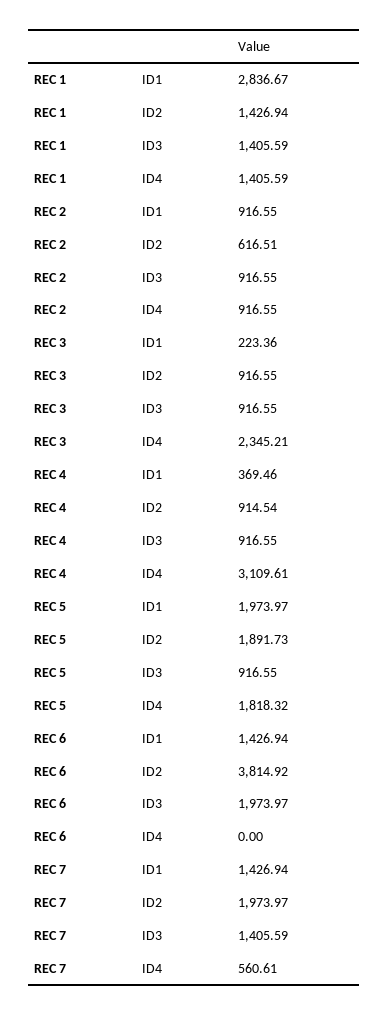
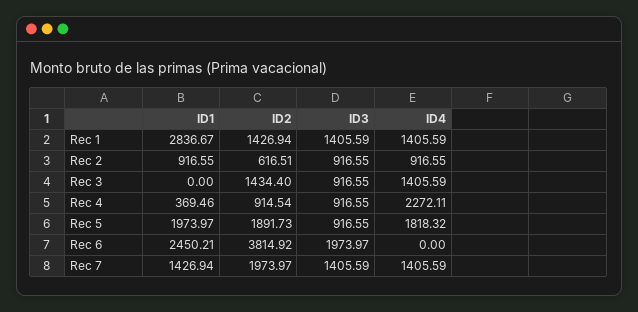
  {
    "REC 1": {
      "ID1": 2836.67,
      "ID2": 1426.94,
      "ID3": 1405.59,
      "ID4": 1405.59
    },
    "REC 2": {
      "ID1": 916.55,
      "ID2": 616.51,
      "ID3": 916.55,
      "ID4": 916.55
    },
    "REC 3": {
-     "ID1": 223.36,
+     "ID1": 0,
-     "ID2": 916.55,
+     "ID2": 1434.4,
      "ID3": 916.55,
-     "ID4": 2345.21
+     "ID4": 1405.59
    },
    "REC 4": {
      "ID1": 369.46,
      "ID2": 914.54,
      "ID3": 916.55,
-     "ID4": 3109.61
+     "ID4": 2272.11
    },
    "REC 5": {
      "ID1": 1973.97,
      "ID2": 1891.73,
      "ID3": 916.55,
      "ID4": 1818.32
    },
    "REC 6": {
-     "ID1": 1426.94,
+     "ID1": 2450.21,
      "ID2": 3814.92,
      "ID3": 1973.97,
      "ID4": 0
    },
    "REC 7": {
      "ID1": 1426.94,
      "ID2": 1973.97,
      "ID3": 1405.59,
-     "ID4": 560.61
+     "ID4": 1405.59
    }
  }

